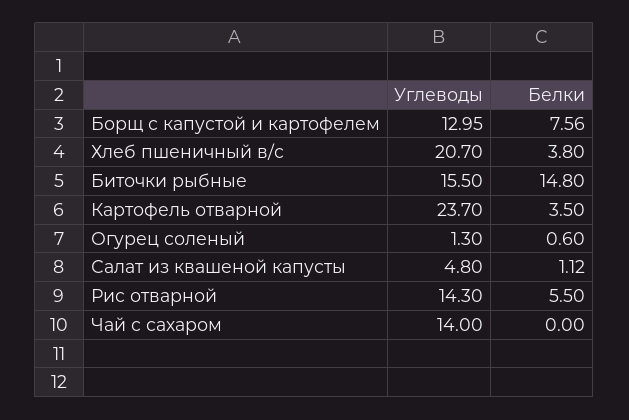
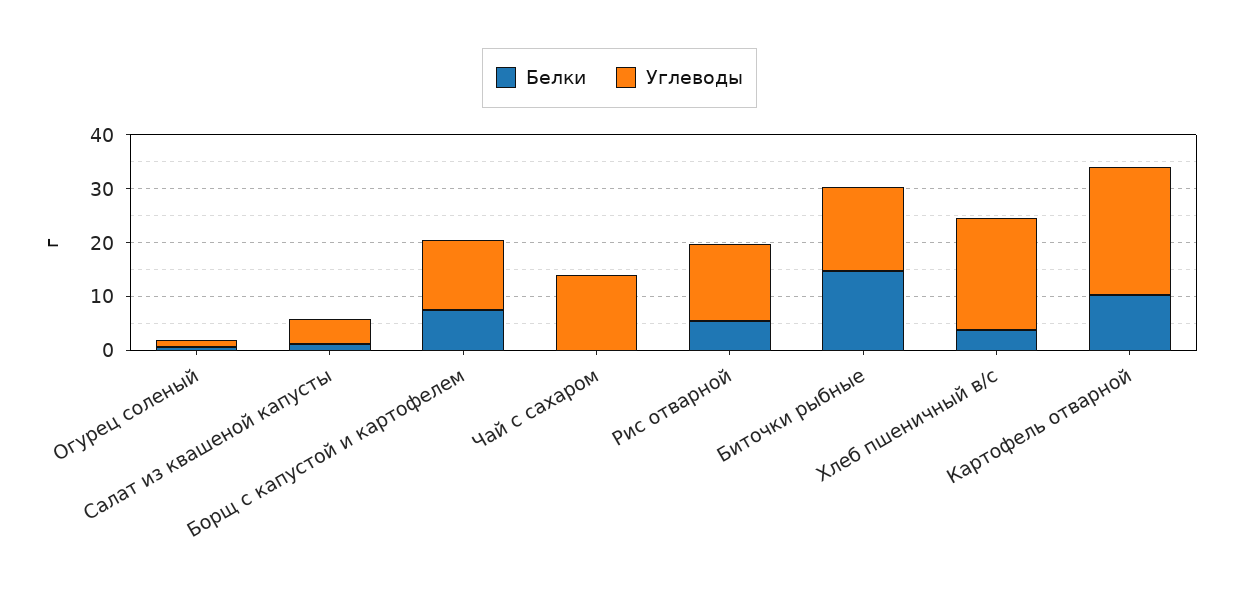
  {
    "Углеводы": {
      "Борщ с капустой и картофелем": 12.95,
      "Хлеб пшеничный в/с": 20.7,
      "Биточки рыбные": 15.5,
      "Картофель отварной": 23.7,
      "Огурец соленый": 1.3,
      "Салат из квашеной капусты": 4.8,
      "Рис отварной": 14.3,
      "Чай с сахаром": 14
    },
    "Белки": {
      "Борщ с капустой и картофелем": 7.56,
      "Хлеб пшеничный в/с": 3.8,
      "Биточки рыбные": 14.8,
-     "Картофель отварной": 3.5,
+     "Картофель отварной": 10,
      "Огурец соленый": 0.6,
      "Салат из квашеной капусты": 1.12,
      "Рис отварной": 5.5,
      "Чай с сахаром": 0
    }
  }

